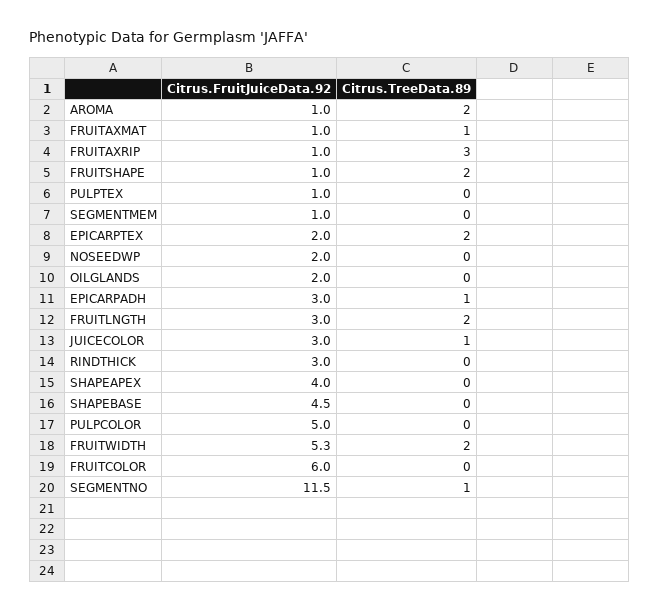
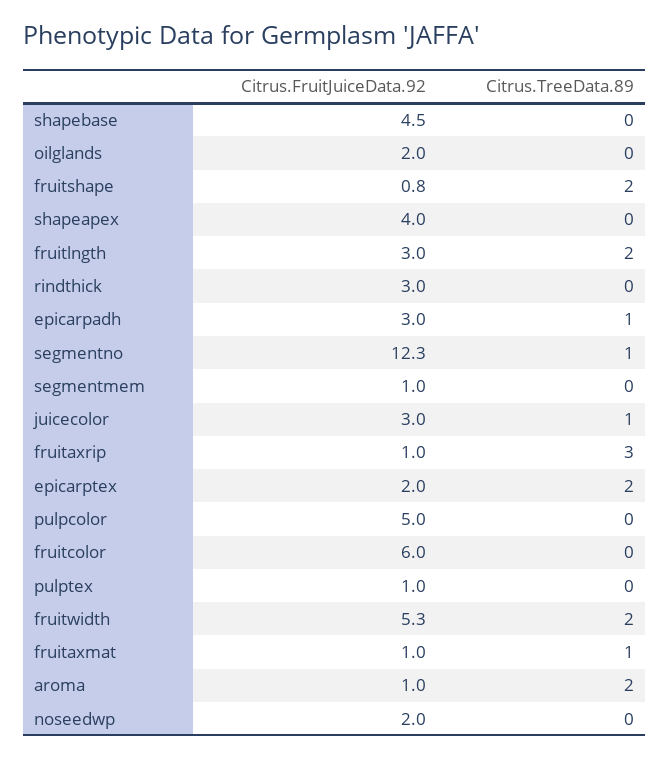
  {
    "Citrus.FruitJuiceData.92": {
      "AROMA": 1,
      "FRUITAXMAT": 1,
      "FRUITAXRIP": 1,
-     "FRUITSHAPE": 1,
+     "FRUITSHAPE": 0.8,
      "PULPTEX": 1,
      "SEGMENTMEM": 1,
      "EPICARPTEX": 2,
      "NOSEEDWP": 2,
      "OILGLANDS": 2,
      "EPICARPADH": 3,
      "FRUITLNGTH": 3,
      "JUICECOLOR": 3,
      "RINDTHICK": 3,
      "SHAPEAPEX": 4,
      "SHAPEBASE": 4.5,
      "PULPCOLOR": 5,
      "FRUITWIDTH": 5.3,
      "FRUITCOLOR": 6,
-     "SEGMENTNO": 11.5
+     "SEGMENTNO": 12.3
    },
    "Citrus.TreeData.89": {
      "AROMA": 2,
      "FRUITAXMAT": 1,
      "FRUITAXRIP": 3,
      "FRUITSHAPE": 2,
      "PULPTEX": 0,
      "SEGMENTMEM": 0,
      "EPICARPTEX": 2,
      "NOSEEDWP": 0,
      "OILGLANDS": 0,
      "EPICARPADH": 1,
      "FRUITLNGTH": 2,
      "JUICECOLOR": 1,
      "RINDTHICK": 0,
      "SHAPEAPEX": 0,
      "SHAPEBASE": 0,
      "PULPCOLOR": 0,
      "FRUITWIDTH": 2,
      "FRUITCOLOR": 0,
      "SEGMENTNO": 1
    }
  }

